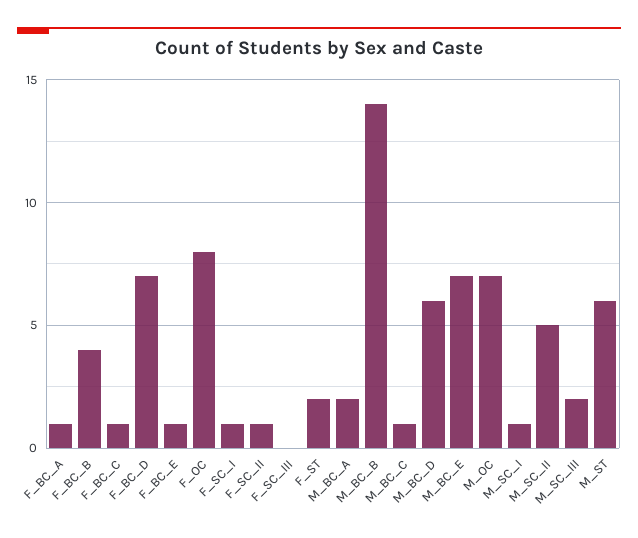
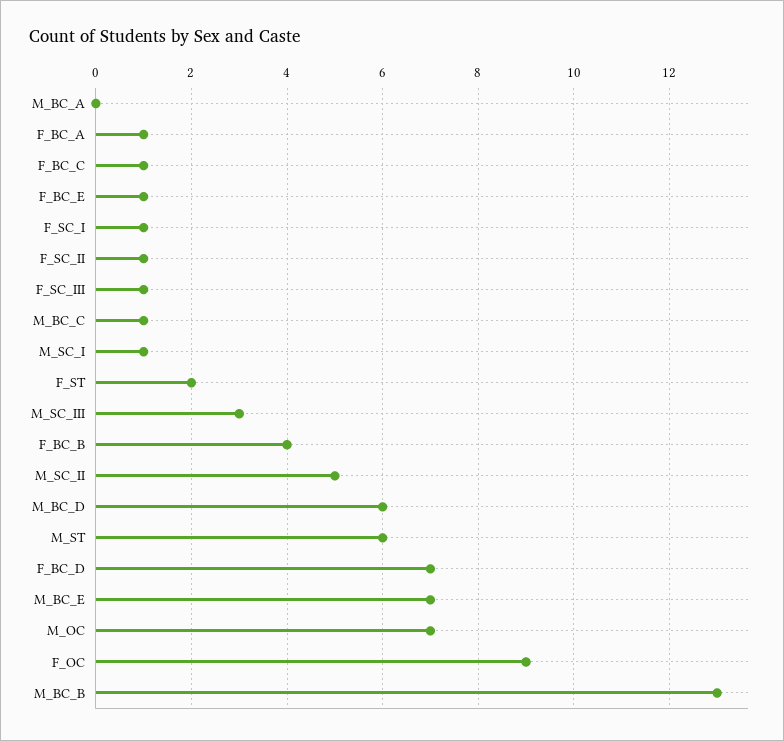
  {
    "F_BC_A": 1,
    "F_BC_B": 4,
    "F_BC_C": 1,
    "F_BC_D": 7,
    "F_BC_E": 1,
-   "F_OC": 8,
+   "F_OC": 9,
    "F_SC_I": 1,
    "F_SC_II": 1,
-   "F_SC_III": 0,
+   "F_SC_III": 1,
    "F_ST": 2,
-   "M_BC_A": 2,
+   "M_BC_A": 0,
-   "M_BC_B": 14,
+   "M_BC_B": 13,
    "M_BC_C": 1,
    "M_BC_D": 6,
    "M_BC_E": 7,
    "M_OC": 7,
    "M_SC_I": 1,
    "M_SC_II": 5,
-   "M_SC_III": 2,
+   "M_SC_III": 3,
    "M_ST": 6
  }

